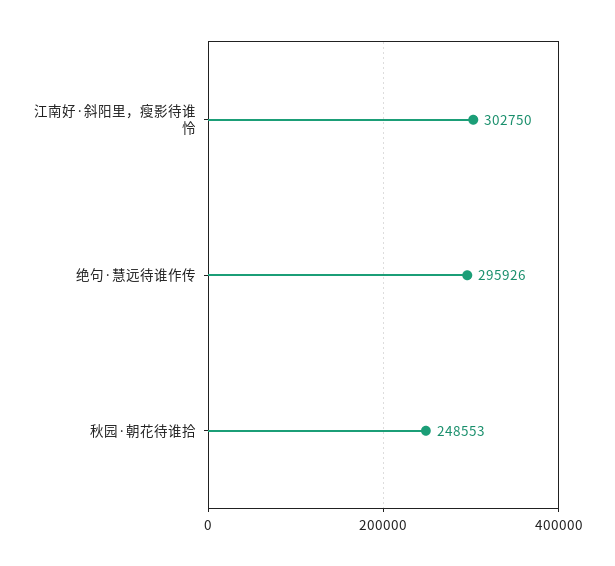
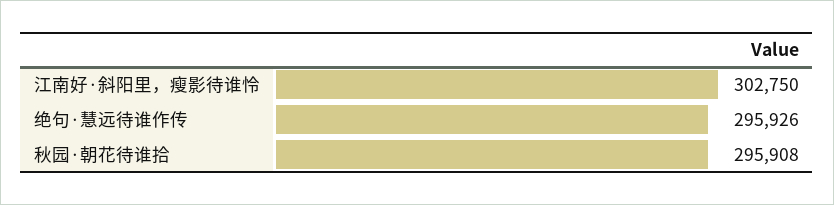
  {
    "江南好·斜阳里，瘦影待谁怜": 302750,
    "绝句·慧远待谁作传": 295926,
-   "秋园·朝花待谁拾": 248553
+   "秋园·朝花待谁拾": 295908
  }

